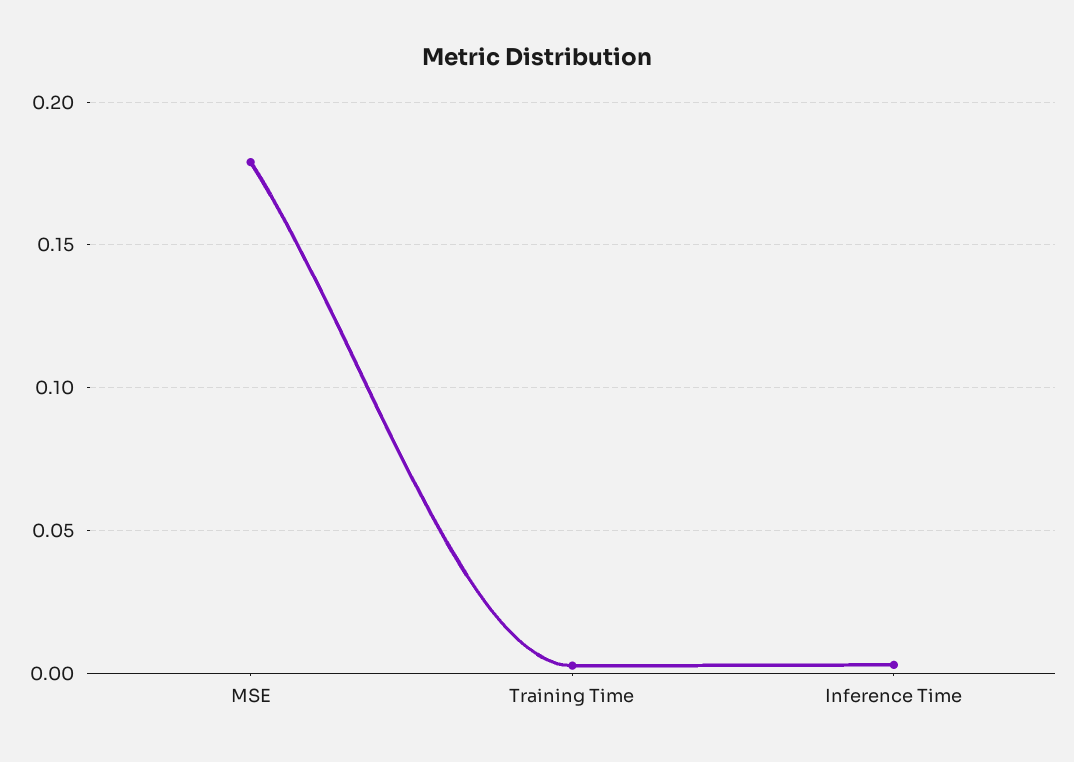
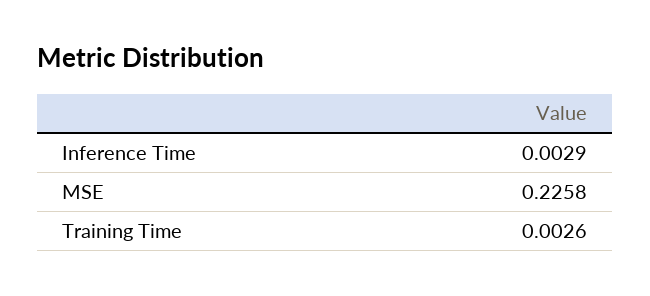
  {
-   "MSE": 0.18,
+   "MSE": 0.2258,
    "Training Time": 0.0026,
    "Inference Time": 0.0029
  }

